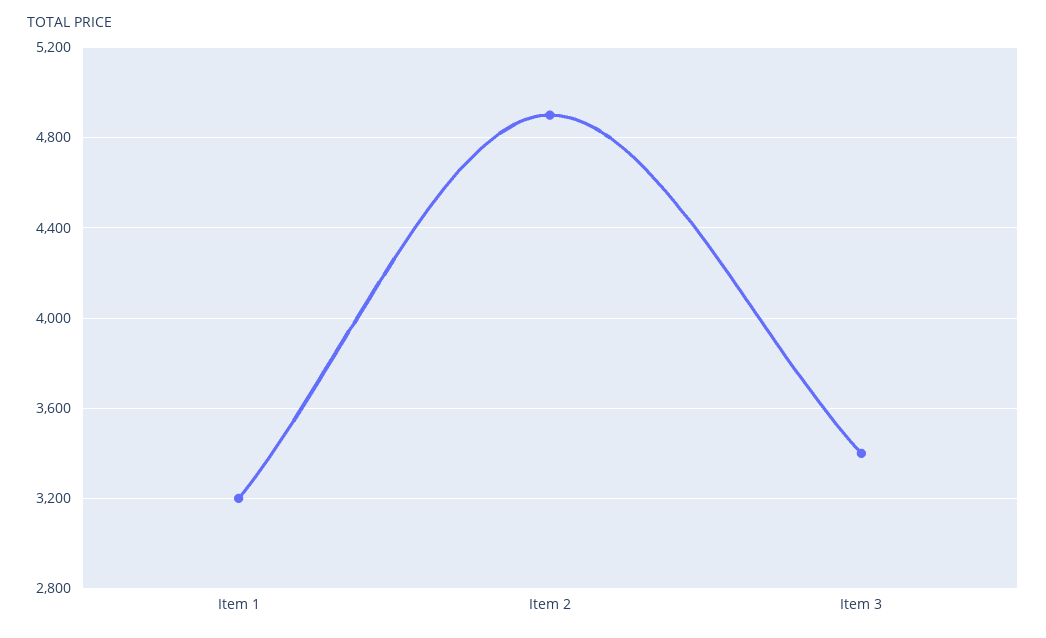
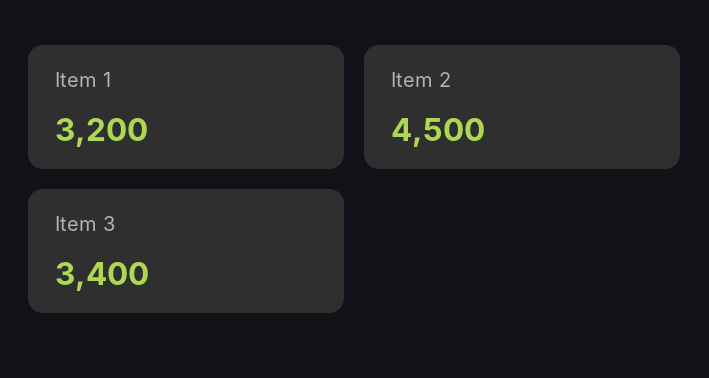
  {
    "Item 1": 3200,
-   "Item 2": 4900,
+   "Item 2": 4500,
    "Item 3": 3400
  }

